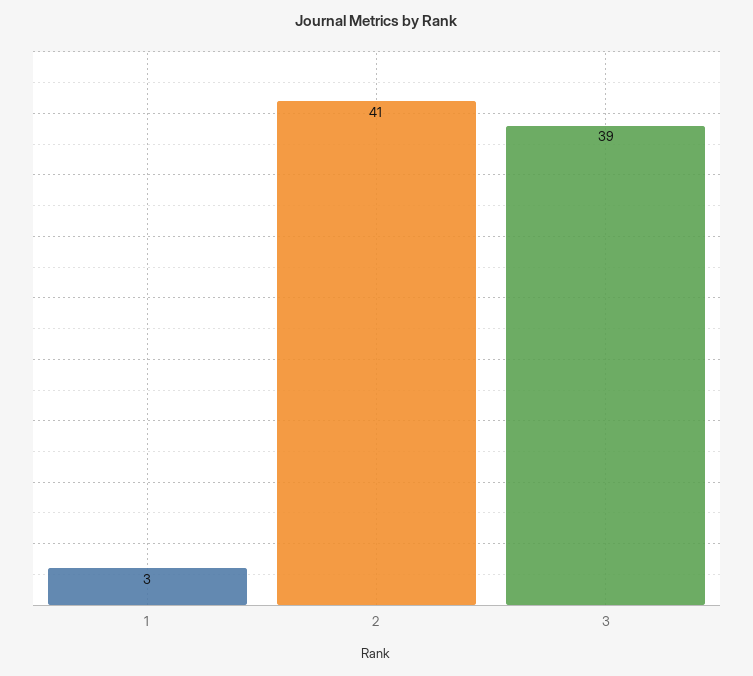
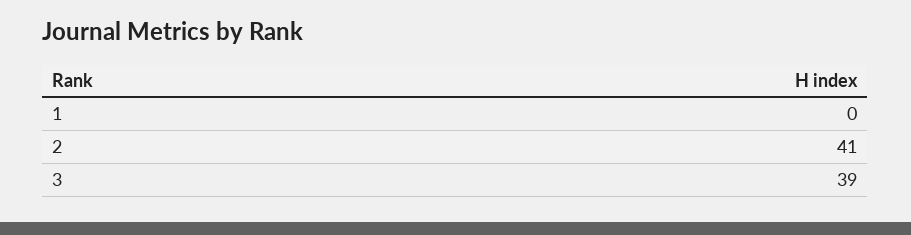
  {
-   "1": 3,
+   "1": 0,
    "2": 41,
    "3": 39
  }

